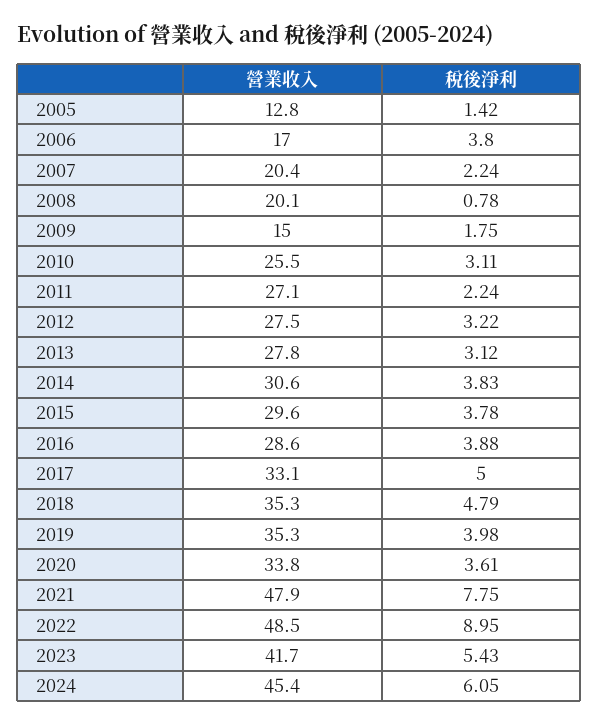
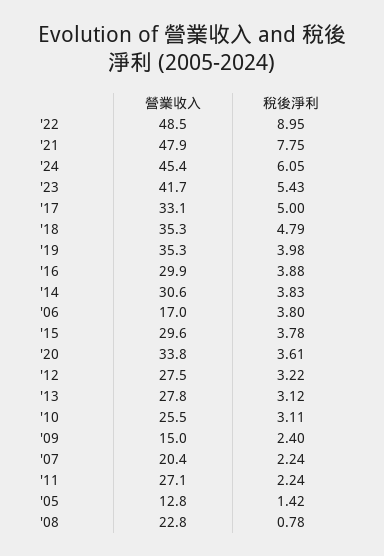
  {
    "營業收入": {
      "2005": 12.8,
      "2006": 17,
      "2007": 20.4,
-     "2008": 20.1,
+     "2008": 22.8,
      "2009": 15,
      "2010": 25.5,
      "2011": 27.1,
      "2012": 27.5,
      "2013": 27.8,
      "2014": 30.6,
      "2015": 29.6,
-     "2016": 28.6,
+     "2016": 29.9,
      "2017": 33.1,
      "2018": 35.3,
      "2019": 35.3,
      "2020": 33.8,
      "2021": 47.9,
      "2022": 48.5,
      "2023": 41.7,
      "2024": 45.4
    },
    "稅後淨利": {
      "2005": 1.42,
      "2006": 3.8,
      "2007": 2.24,
      "2008": 0.78,
-     "2009": 1.75,
+     "2009": 2.4,
      "2010": 3.11,
      "2011": 2.24,
      "2012": 3.22,
      "2013": 3.12,
      "2014": 3.83,
      "2015": 3.78,
      "2016": 3.88,
      "2017": 5,
      "2018": 4.79,
      "2019": 3.98,
      "2020": 3.61,
      "2021": 7.75,
      "2022": 8.95,
      "2023": 5.43,
      "2024": 6.05
    }
  }

